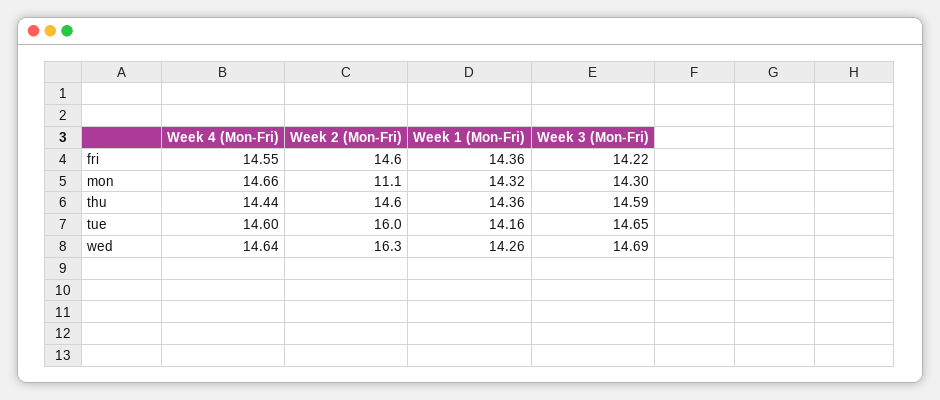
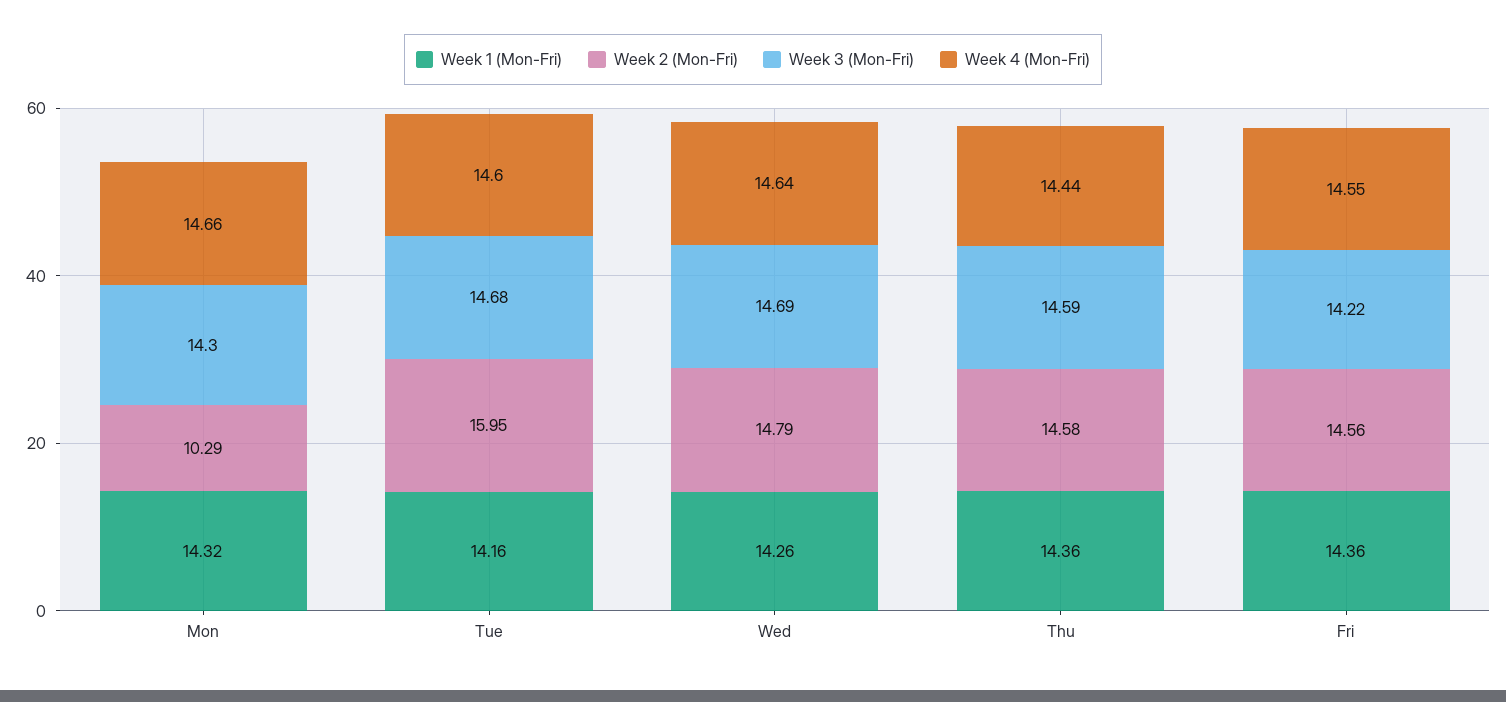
  {
    "Week 4 (Mon-Fri)": {
      "fri": 14.55,
      "mon": 14.66,
      "thu": 14.44,
      "tue": 14.6,
      "wed": 14.64
    },
    "Week 2 (Mon-Fri)": {
      "fri": 14.56,
-     "mon": 11.1,
+     "mon": 10.29,
      "thu": 14.58,
      "tue": 15.95,
-     "wed": 16.3
+     "wed": 14.79
    },
    "Week 1 (Mon-Fri)": {
      "fri": 14.36,
      "mon": 14.32,
      "thu": 14.36,
      "tue": 14.16,
      "wed": 14.26
    },
    "Week 3 (Mon-Fri)": {
      "fri": 14.22,
      "mon": 14.3,
      "thu": 14.59,
-     "tue": 14.65,
+     "tue": 14.68,
      "wed": 14.69
    }
  }

